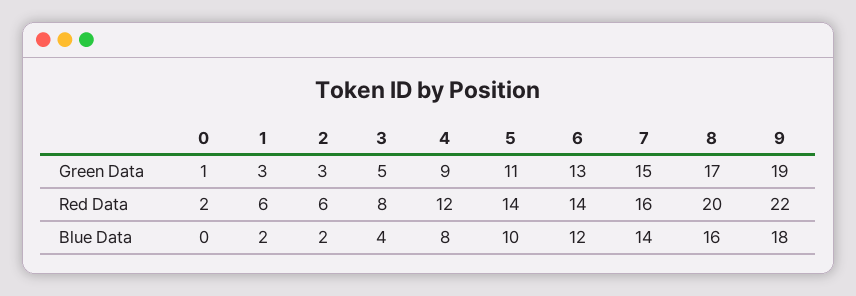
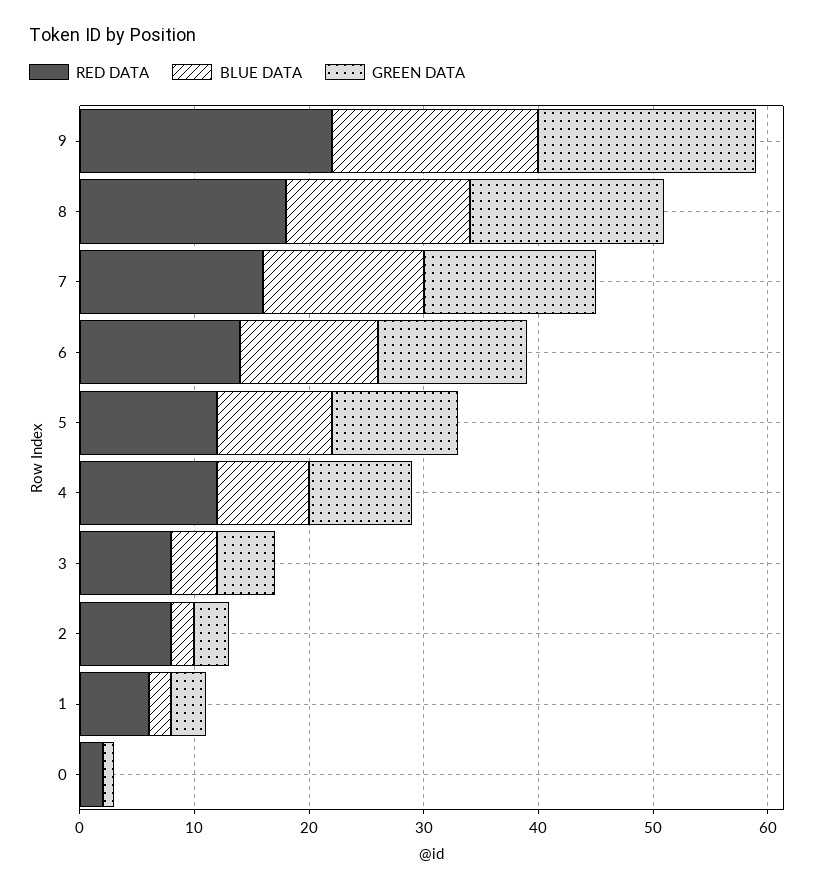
  {
    "Green Data": {
      "0": 1,
      "1": 3,
      "2": 3,
      "3": 5,
      "4": 9,
      "5": 11,
      "6": 13,
      "7": 15,
      "8": 17,
      "9": 19
    },
    "Red Data": {
      "0": 2,
      "1": 6,
-     "2": 6,
+     "2": 8,
      "3": 8,
      "4": 12,
-     "5": 14,
+     "5": 12,
      "6": 14,
      "7": 16,
-     "8": 20,
+     "8": 18,
      "9": 22
    },
    "Blue Data": {
      "0": 0,
      "1": 2,
      "2": 2,
      "3": 4,
      "4": 8,
      "5": 10,
      "6": 12,
      "7": 14,
      "8": 16,
      "9": 18
    }
  }

